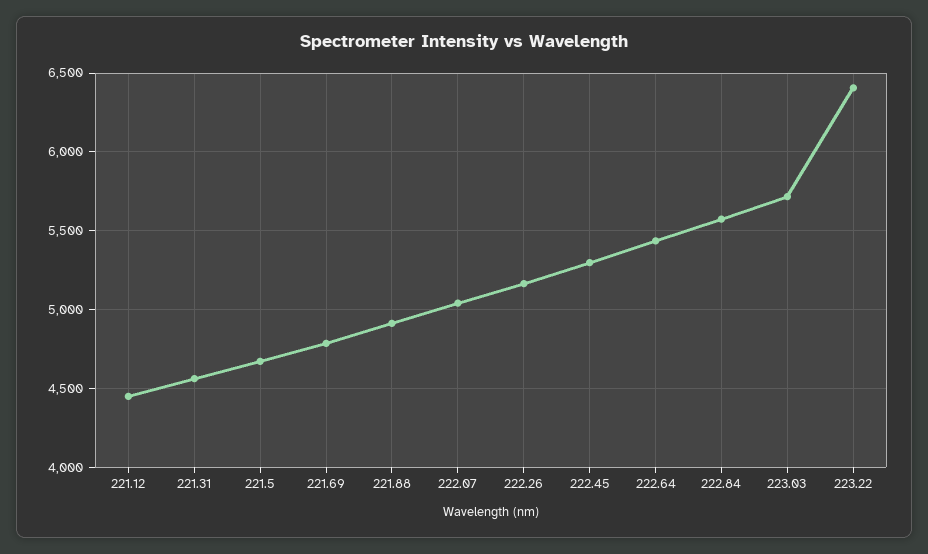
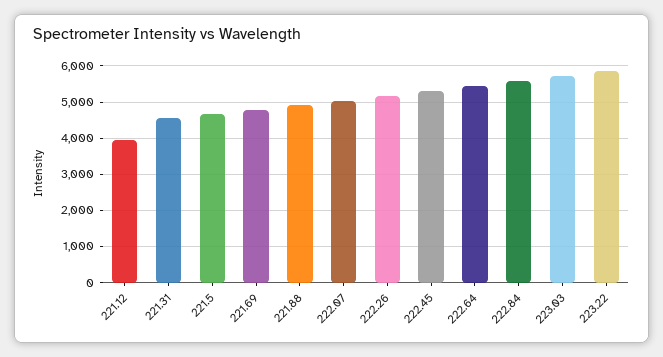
  {
-   "221.12": 4450,
+   "221.12": 4000,
    "221.31": 4550,
    "221.5": 4650,
    "221.69": 4800,
    "221.88": 4900,
    "222.07": 5050,
    "222.26": 5150,
    "222.45": 5300,
    "222.64": 5450,
    "222.84": 5600,
    "223.03": 5700,
-   "223.22": 6400
+   "223.22": 5800
  }

